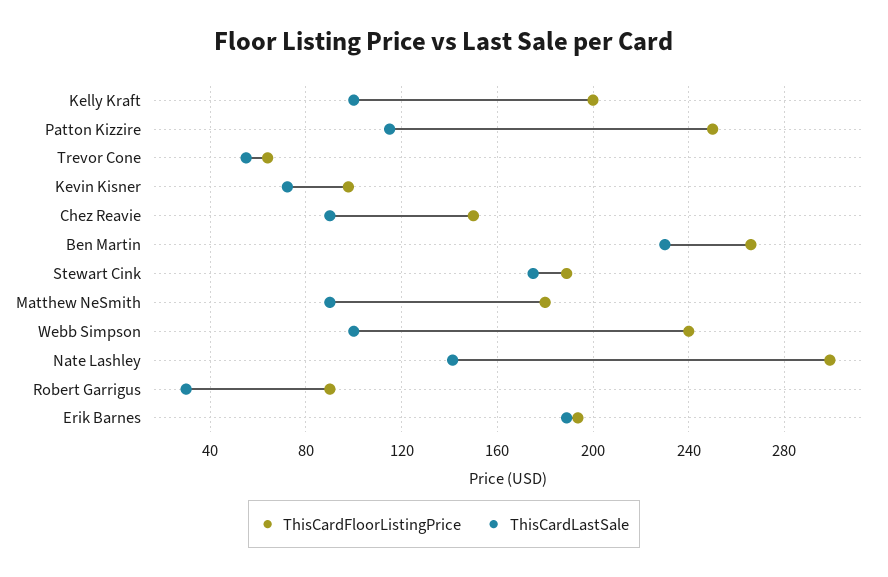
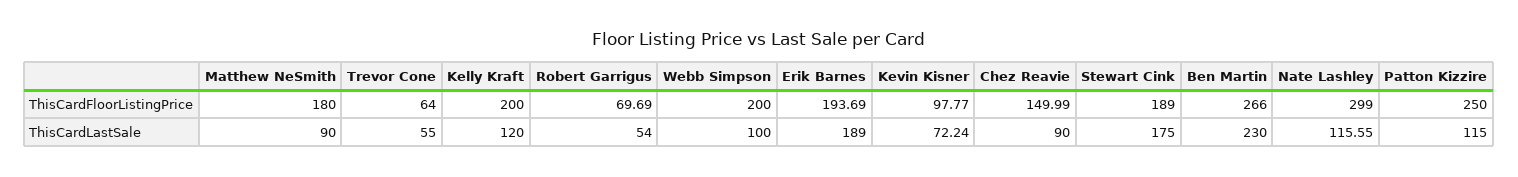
  {
    "ThisCardFloorListingPrice": {
      "Kelly Kraft": 200,
      "Patton Kizzire": 250,
      "Trevor Cone": 64,
      "Kevin Kisner": 97.77,
      "Chez Reavie": 149.99,
      "Ben Martin": 266,
      "Stewart Cink": 189,
      "Matthew NeSmith": 180,
-     "Webb Simpson": 240,
+     "Webb Simpson": 200,
      "Nate Lashley": 299,
-     "Robert Garrigus": 90,
+     "Robert Garrigus": 69.69,
      "Erik Barnes": 193.69
    },
    "ThisCardLastSale": {
-     "Kelly Kraft": 100,
+     "Kelly Kraft": 120,
      "Patton Kizzire": 115,
      "Trevor Cone": 55,
      "Kevin Kisner": 72.24,
      "Chez Reavie": 90,
      "Ben Martin": 230,
      "Stewart Cink": 175,
      "Matthew NeSmith": 90,
      "Webb Simpson": 100,
-     "Nate Lashley": 140,
+     "Nate Lashley": 115.55,
-     "Robert Garrigus": 30,
+     "Robert Garrigus": 54,
      "Erik Barnes": 189
    }
  }

